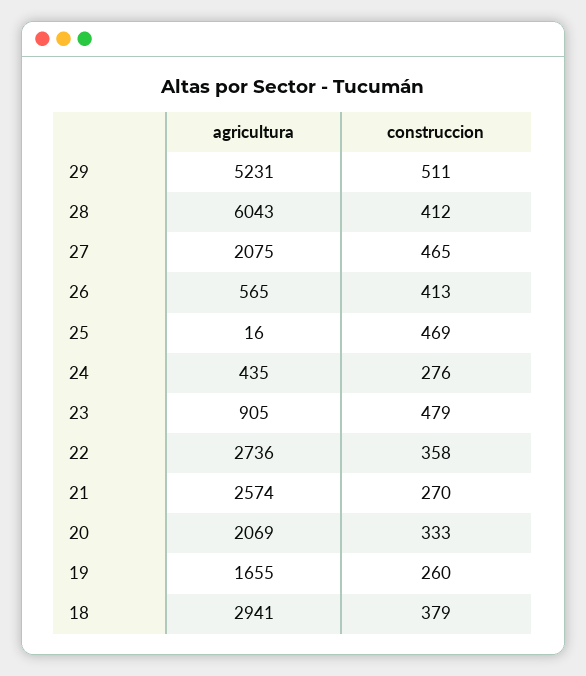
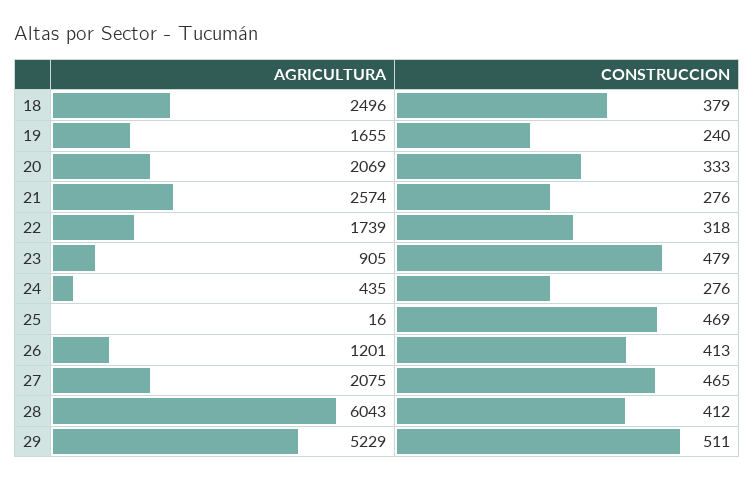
  {
    "agricultura": {
-     "29": 5231,
+     "29": 5229,
      "28": 6043,
      "27": 2075,
-     "26": 565,
+     "26": 1201,
      "25": 16,
      "24": 435,
      "23": 905,
-     "22": 2736,
+     "22": 1739,
      "21": 2574,
      "20": 2069,
      "19": 1655,
-     "18": 2941
+     "18": 2496
    },
    "construccion": {
      "29": 511,
      "28": 412,
      "27": 465,
      "26": 413,
      "25": 469,
      "24": 276,
      "23": 479,
-     "22": 358,
+     "22": 318,
-     "21": 270,
+     "21": 276,
      "20": 333,
-     "19": 260,
+     "19": 240,
      "18": 379
    }
  }

